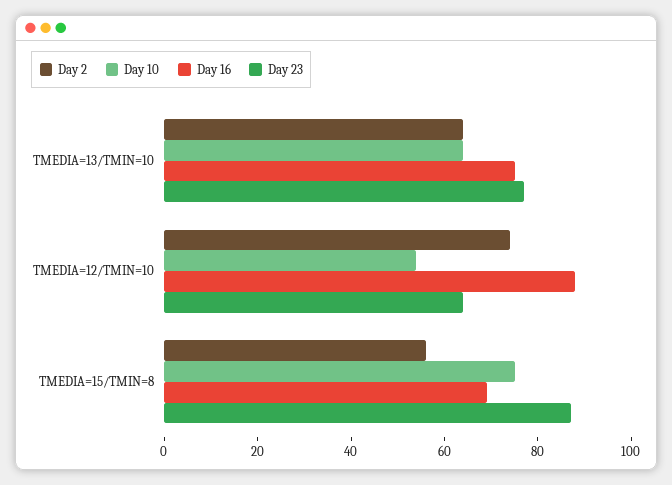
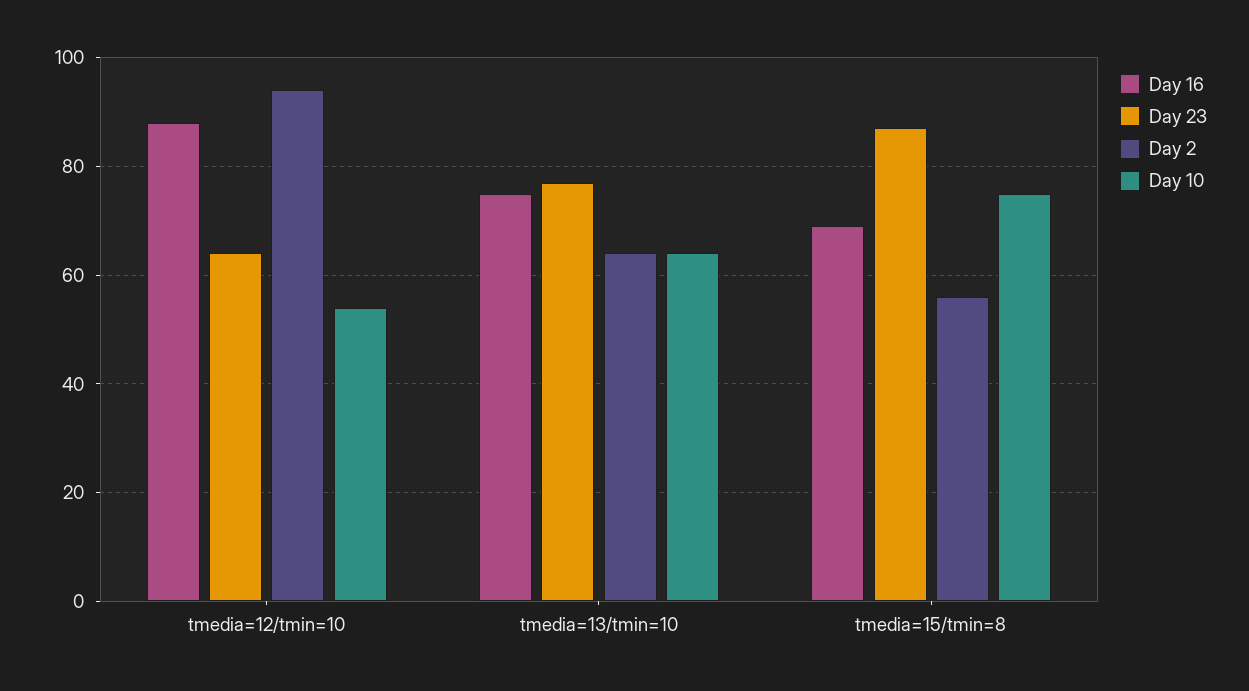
  {
    "Day 2": {
      "TMEDIA=13/TMIN=10": 65,
-     "TMEDIA=12/TMIN=10": 75,
+     "TMEDIA=12/TMIN=10": 95,
      "TMEDIA=15/TMIN=8": 55
    },
    "Day 10": {
      "TMEDIA=13/TMIN=10": 65,
      "TMEDIA=12/TMIN=10": 55,
      "TMEDIA=15/TMIN=8": 75
    },
    "Day 16": {
      "TMEDIA=13/TMIN=10": 75,
      "TMEDIA=12/TMIN=10": 90,
      "TMEDIA=15/TMIN=8": 70
    },
    "Day 23": {
      "TMEDIA=13/TMIN=10": 75,
      "TMEDIA=12/TMIN=10": 65,
      "TMEDIA=15/TMIN=8": 85
    }
  }

